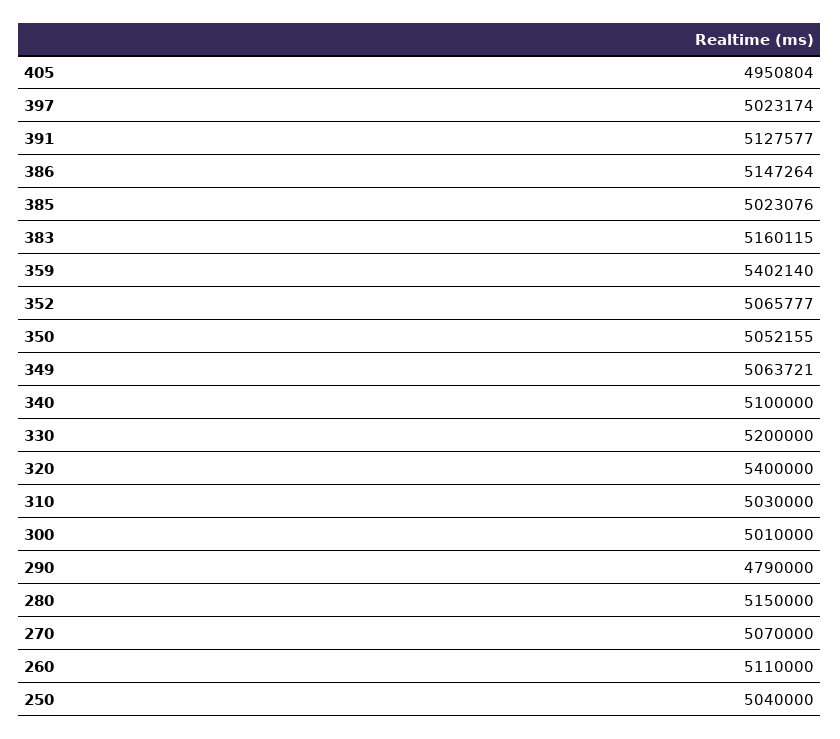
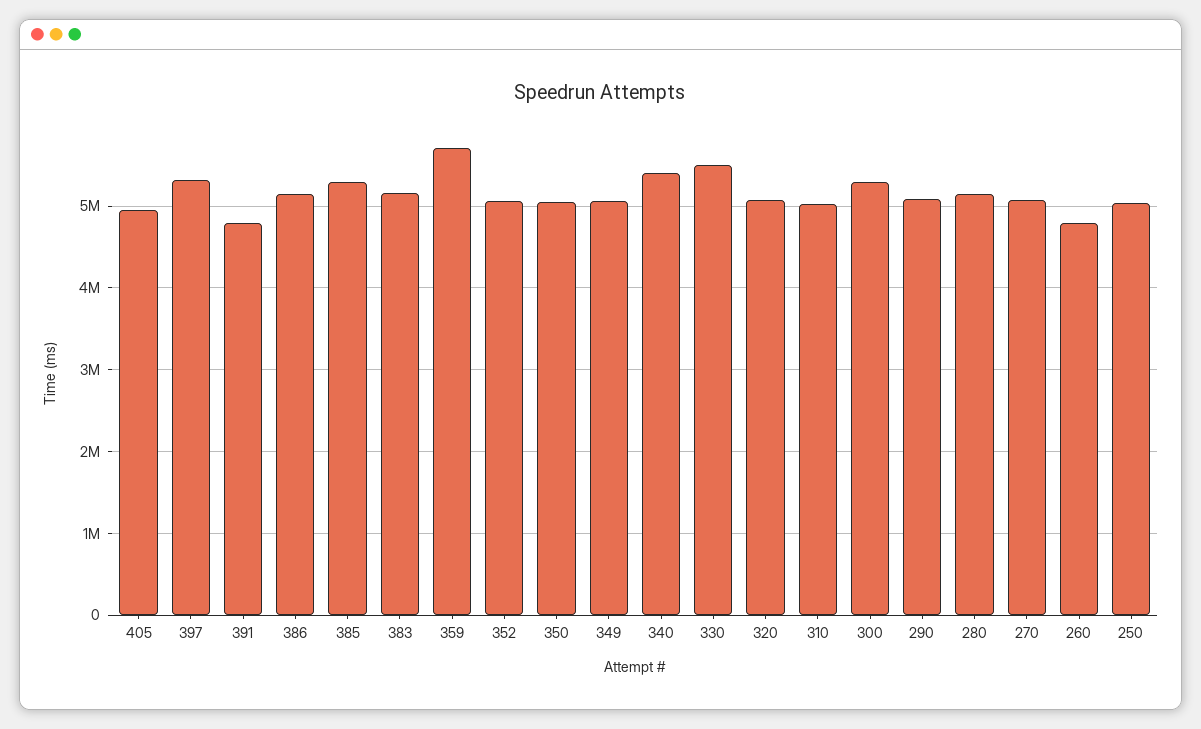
  {
    "405": 4950804,
-   "397": 5023174,
+   "397": 5300000,
-   "391": 5127577,
+   "391": 4800000,
    "386": 5147264,
-   "385": 5023076,
+   "385": 5300000,
    "383": 5160115,
-   "359": 5402140,
+   "359": 5700000,
    "352": 5065777,
    "350": 5052155,
    "349": 5063721,
-   "340": 5100000,
+   "340": 5400000,
-   "330": 5200000,
+   "330": 5500000,
-   "320": 5400000,
+   "320": 5100000,
    "310": 5030000,
-   "300": 5010000,
+   "300": 5300000,
-   "290": 4790000,
+   "290": 5100000,
    "280": 5150000,
    "270": 5070000,
-   "260": 5110000,
+   "260": 4800000,
    "250": 5040000
  }

